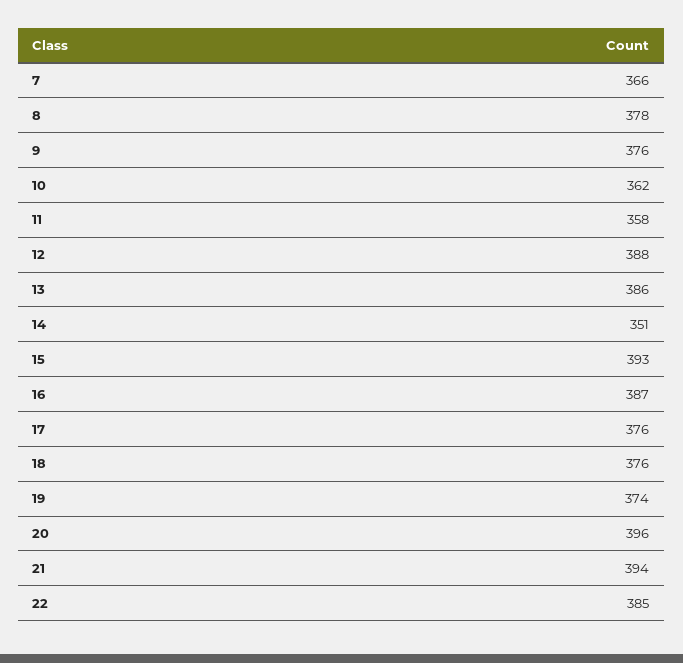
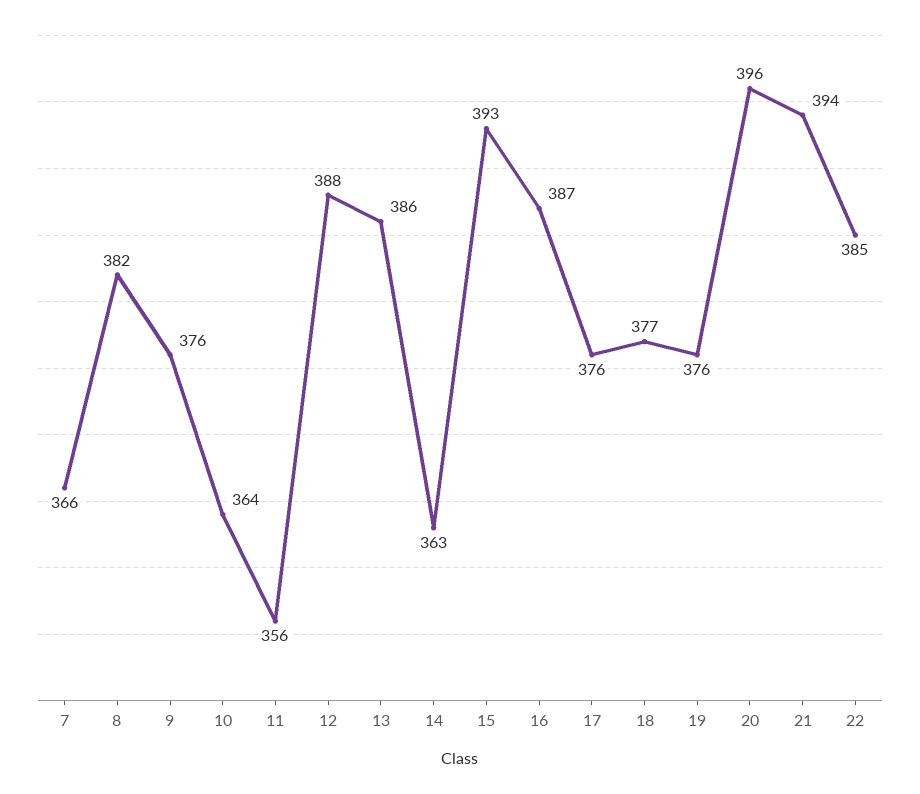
  {
    "7": 366,
-   "8": 378,
+   "8": 382,
    "9": 376,
-   "10": 362,
+   "10": 364,
-   "11": 358,
+   "11": 356,
    "12": 388,
    "13": 386,
-   "14": 351,
+   "14": 363,
    "15": 393,
    "16": 387,
    "17": 376,
-   "18": 376,
+   "18": 377,
-   "19": 374,
+   "19": 376,
    "20": 396,
    "21": 394,
    "22": 385
  }

